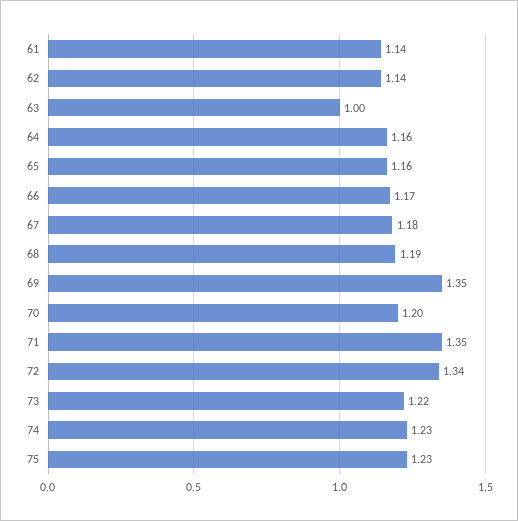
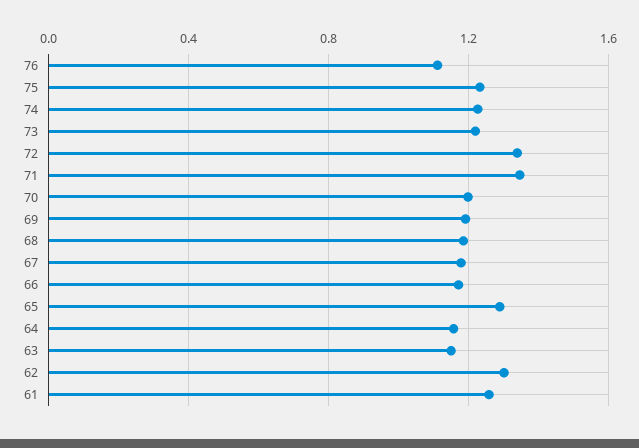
  {
-   "61": 1.14,
+   "61": 1.25,
-   "62": 1.14,
+   "62": 1.3,
-   "63": 1,
+   "63": 1.15,
    "64": 1.16,
-   "65": 1.16,
+   "65": 1.3,
    "66": 1.17,
    "67": 1.18,
    "68": 1.19,
-   "69": 1.35,
+   "69": 1.2,
    "70": 1.2,
    "71": 1.35,
    "72": 1.34,
    "73": 1.22,
    "74": 1.23,
-   "75": 1.23
+   "75": 1.23,
+   "76": 1.1
  }

